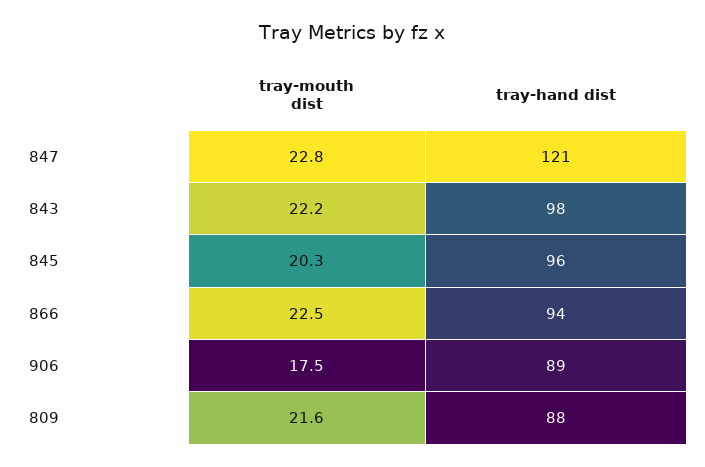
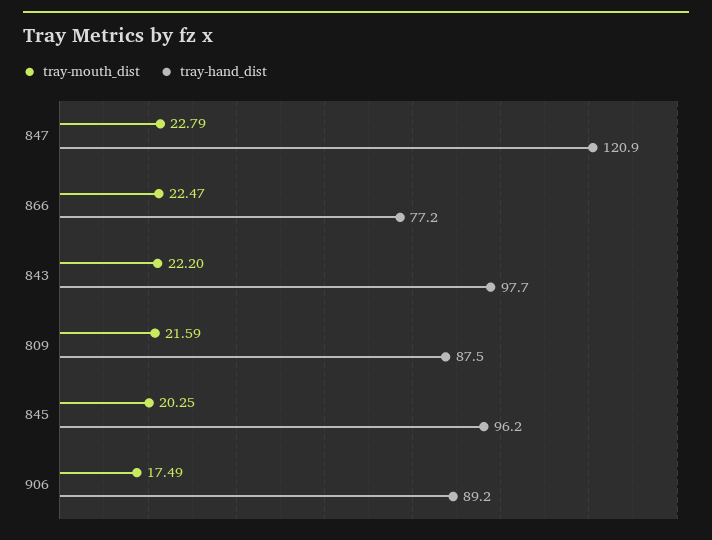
  {
    "tray-mouth dist": {
      "847": 22.79,
      "843": 22.2,
      "845": 20.25,
      "866": 22.47,
      "906": 17.49,
      "809": 21.59
    },
    "tray-hand dist": {
      "847": 120.9,
      "843": 97.7,
      "845": 96.2,
-     "866": 94,
+     "866": 77.2,
      "906": 89.2,
      "809": 87.5
    }
  }

